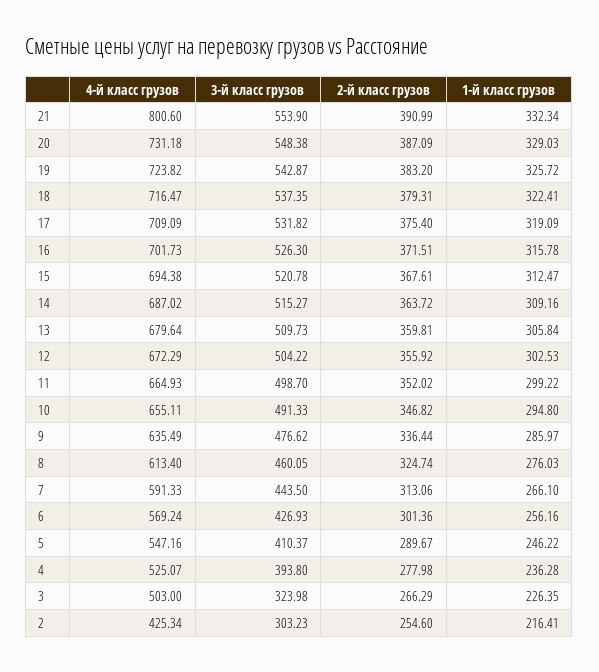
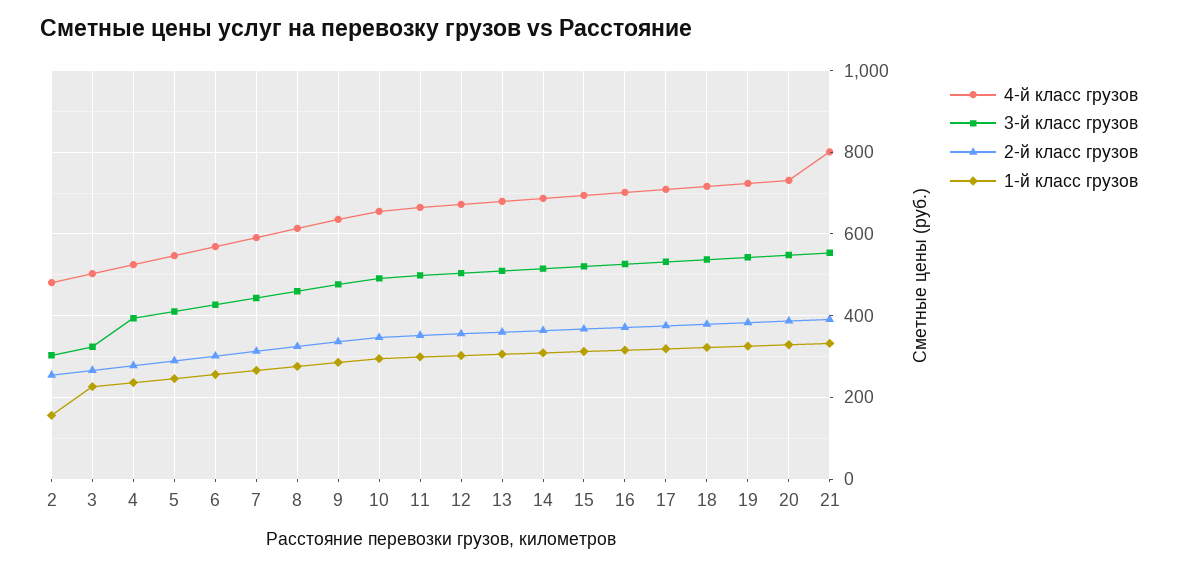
  {
    "4-й класс грузов": {
      "21": 800.6,
      "20": 731.18,
      "19": 723.82,
      "18": 716.47,
      "17": 709.09,
      "16": 701.73,
      "15": 694.38,
      "14": 687.02,
      "13": 679.64,
      "12": 672.29,
      "11": 664.93,
      "10": 655.11,
      "9": 635.49,
      "8": 613.4,
      "7": 591.33,
      "6": 569.24,
      "5": 547.16,
      "4": 525.07,
      "3": 503,
-     "2": 425.34
+     "2": 480
    },
    "3-й класс грузов": {
      "21": 553.9,
      "20": 548.38,
      "19": 542.87,
      "18": 537.35,
      "17": 531.82,
      "16": 526.3,
      "15": 520.78,
      "14": 515.27,
      "13": 509.73,
      "12": 504.22,
      "11": 498.7,
      "10": 491.33,
      "9": 476.62,
      "8": 460.05,
      "7": 443.5,
      "6": 426.93,
      "5": 410.37,
      "4": 393.8,
      "3": 323.98,
      "2": 303.23
    },
    "2-й класс грузов": {
      "21": 390.99,
      "20": 387.09,
      "19": 383.2,
      "18": 379.31,
      "17": 375.4,
      "16": 371.51,
      "15": 367.61,
      "14": 363.72,
      "13": 359.81,
      "12": 355.92,
      "11": 352.02,
      "10": 346.82,
      "9": 336.44,
      "8": 324.74,
      "7": 313.06,
      "6": 301.36,
      "5": 289.67,
      "4": 277.98,
      "3": 266.29,
      "2": 254.6
    },
    "1-й класс грузов": {
      "21": 332.34,
      "20": 329.03,
      "19": 325.72,
      "18": 322.41,
      "17": 319.09,
      "16": 315.78,
      "15": 312.47,
      "14": 309.16,
      "13": 305.84,
      "12": 302.53,
      "11": 299.22,
      "10": 294.8,
      "9": 285.97,
      "8": 276.03,
      "7": 266.1,
      "6": 256.16,
      "5": 246.22,
      "4": 236.28,
      "3": 226.35,
-     "2": 216.41
+     "2": 160
    }
  }

